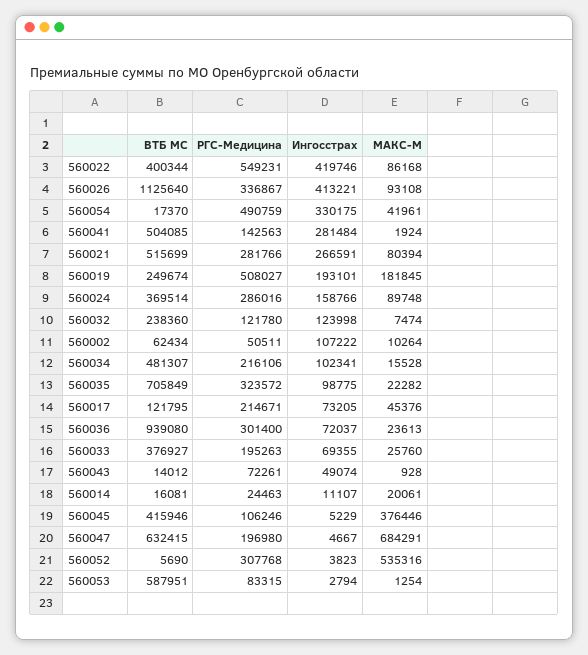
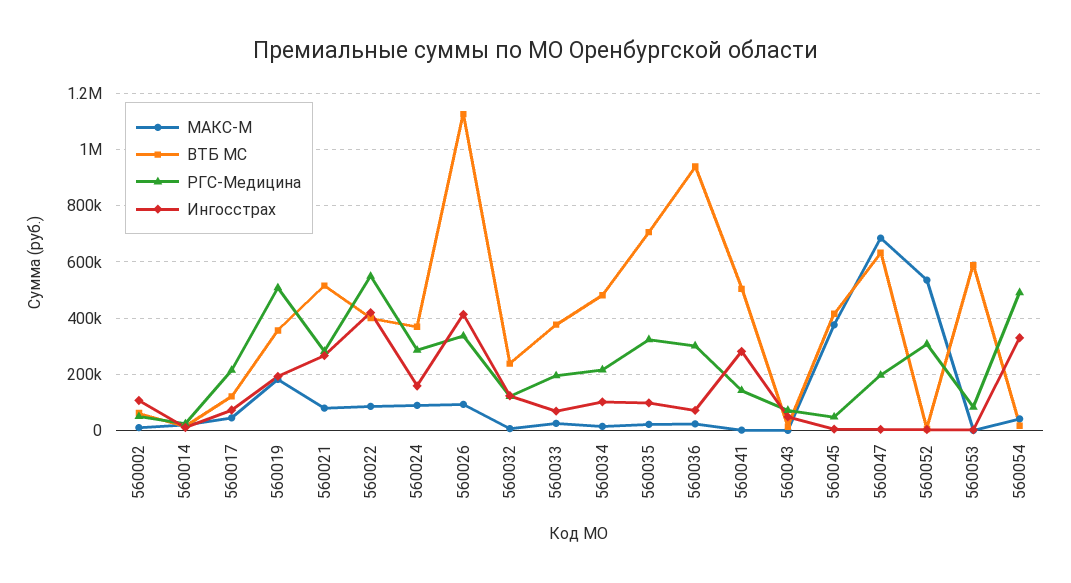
  {
    "ВТБ МС": {
      "560022": 400344,
      "560026": 1125640,
      "560054": 17370,
      "560041": 504085,
      "560021": 515699,
-     "560019": 249674,
+     "560019": 350000,
      "560024": 369514,
      "560032": 238360,
      "560002": 62434,
      "560034": 481307,
      "560035": 705849,
      "560017": 121795,
      "560036": 939080,
      "560033": 376927,
      "560043": 14012,
      "560014": 16081,
      "560045": 415946,
      "560047": 632415,
      "560052": 5690,
      "560053": 587951
    },
    "РГС-Медицина": {
      "560022": 549231,
      "560026": 336867,
      "560054": 490759,
      "560041": 142563,
      "560021": 281766,
      "560019": 508027,
      "560024": 286016,
      "560032": 121780,
      "560002": 50511,
      "560034": 216106,
      "560035": 323572,
      "560017": 214671,
      "560036": 301400,
      "560033": 195263,
      "560043": 72261,
      "560014": 24463,
-     "560045": 106246,
+     "560045": 50000,
      "560047": 196980,
      "560052": 307768,
      "560053": 83315
    },
    "Ингосстрах": {
      "560022": 419746,
      "560026": 413221,
      "560054": 330175,
      "560041": 281484,
      "560021": 266591,
      "560019": 193101,
      "560024": 158766,
      "560032": 123998,
      "560002": 107222,
      "560034": 102341,
      "560035": 98775,
      "560017": 73205,
      "560036": 72037,
      "560033": 69355,
      "560043": 49074,
      "560014": 11107,
      "560045": 5229,
      "560047": 4667,
      "560052": 3823,
      "560053": 2794
    },
    "МАКС-М": {
      "560022": 86168,
      "560026": 93108,
      "560054": 41961,
      "560041": 1924,
      "560021": 80394,
      "560019": 181845,
      "560024": 89748,
      "560032": 7474,
      "560002": 10264,
      "560034": 15528,
      "560035": 22282,
      "560017": 45376,
      "560036": 23613,
      "560033": 25760,
      "560043": 928,
      "560014": 20061,
      "560045": 376446,
      "560047": 684291,
      "560052": 535316,
      "560053": 1254
    }
  }

